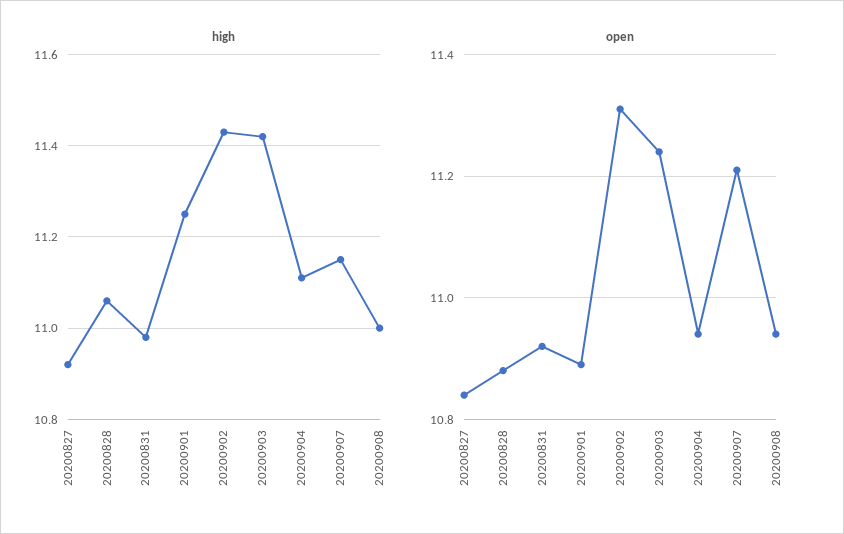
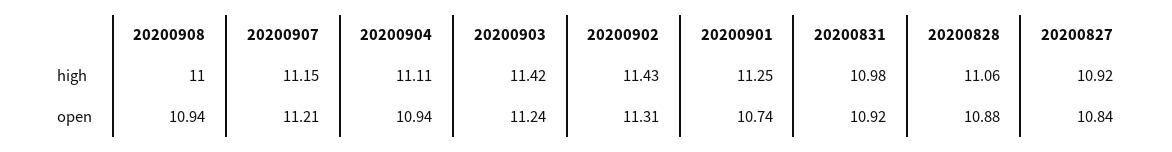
  {
    "high": {
      "20200827": 10.92,
      "20200828": 11.06,
      "20200831": 10.98,
      "20200901": 11.25,
      "20200902": 11.43,
      "20200903": 11.42,
      "20200904": 11.11,
      "20200907": 11.15,
      "20200908": 11
    },
    "open": {
      "20200827": 10.84,
      "20200828": 10.88,
      "20200831": 10.92,
-     "20200901": 10.9,
+     "20200901": 10.74,
      "20200902": 11.31,
      "20200903": 11.24,
      "20200904": 10.94,
      "20200907": 11.21,
      "20200908": 10.94
    }
  }

